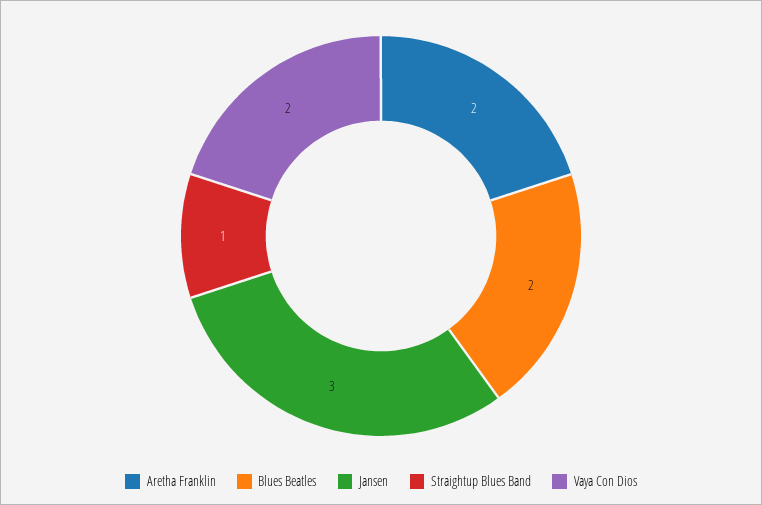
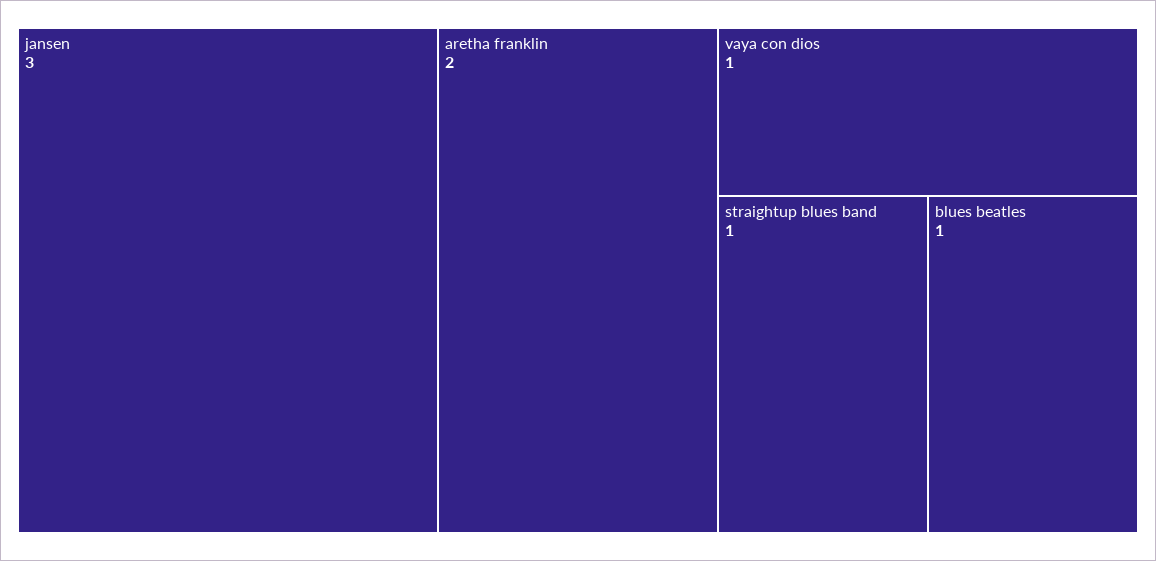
  {
    "Aretha Franklin": 2,
-   "Blues Beatles": 2,
+   "Blues Beatles": 1,
    "Jansen": 3,
    "Straightup Blues Band": 1,
-   "Vaya Con Dios": 2
+   "Vaya Con Dios": 1
  }

